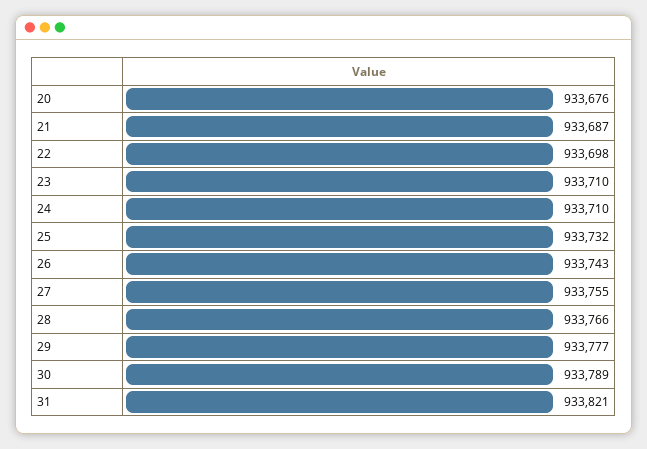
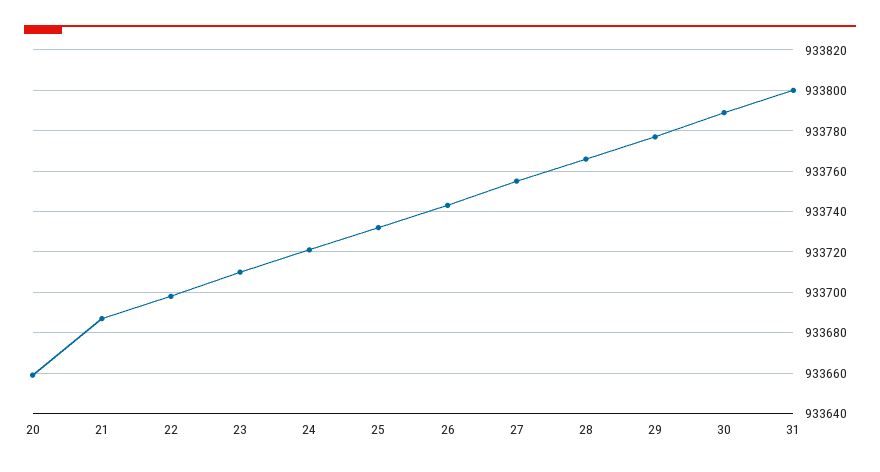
  {
-   "20": 933676,
+   "20": 933660,
    "21": 933687,
    "22": 933698,
    "23": 933710,
-   "24": 933710,
+   "24": 933720,
    "25": 933732,
    "26": 933743,
    "27": 933755,
    "28": 933766,
    "29": 933777,
    "30": 933789,
-   "31": 933821
+   "31": 933800
  }

